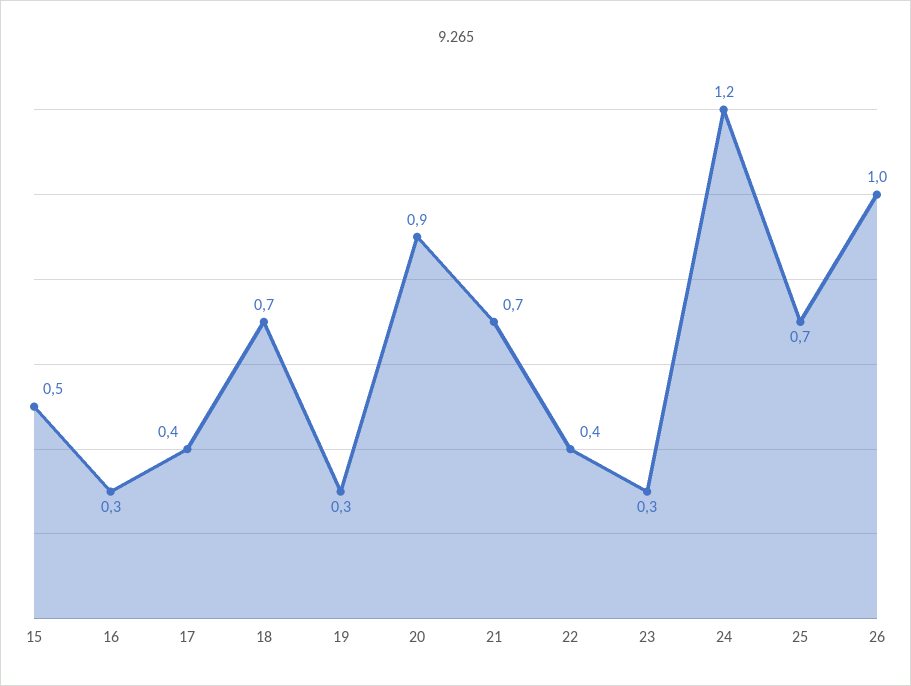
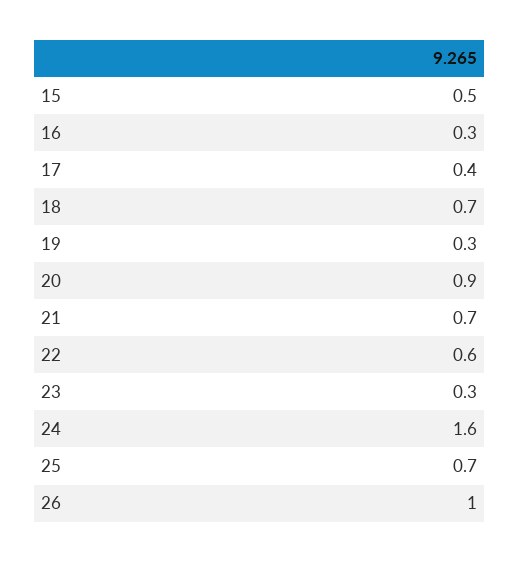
  {
    "15": 0.5,
    "16": 0.3,
    "17": 0.4,
    "18": 0.7,
    "19": 0.3,
    "20": 0.9,
    "21": 0.7,
-   "22": 0.4,
+   "22": 0.6,
    "23": 0.3,
-   "24": 1.2,
+   "24": 1.6,
    "25": 0.7,
    "26": 1
  }

